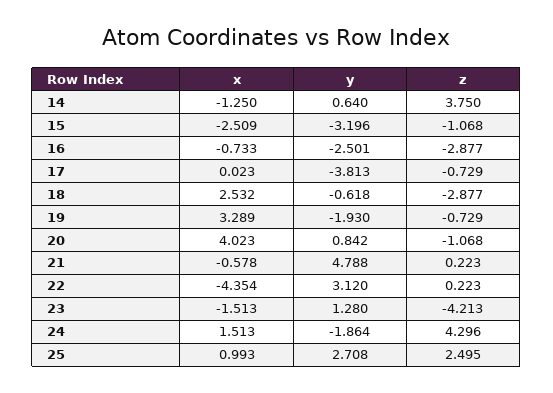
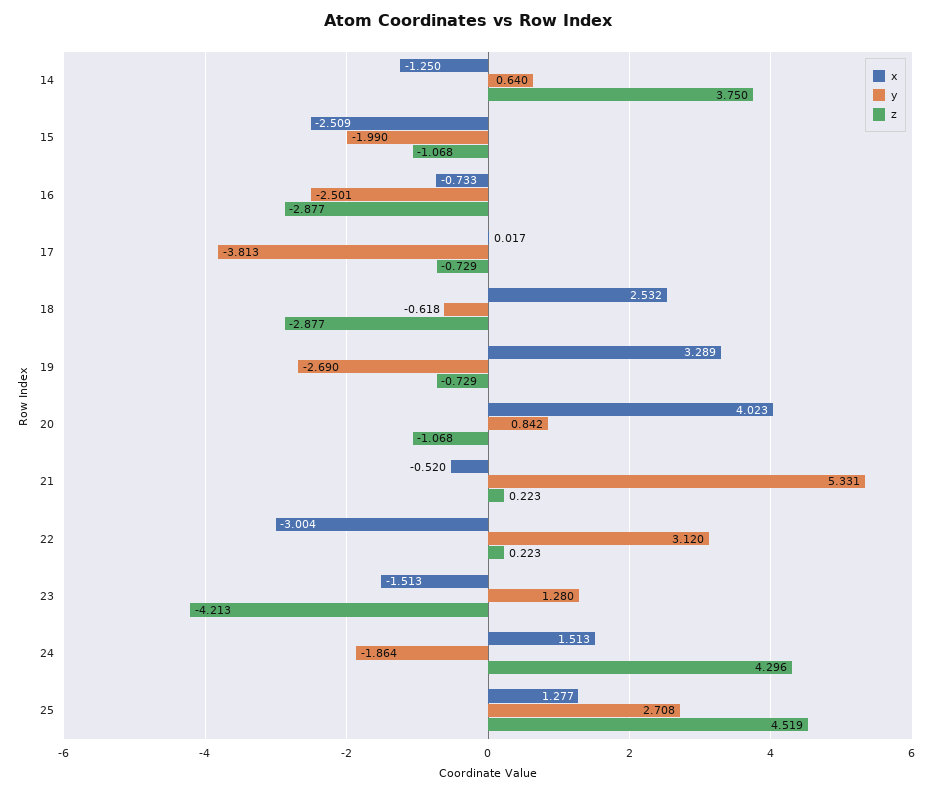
  {
    "x": {
      "14": -1.25,
      "15": -2.509,
      "16": -0.733,
-     "17": 0.023,
+     "17": 0.017,
      "18": 2.532,
      "19": 3.289,
      "20": 4.023,
-     "21": -0.578,
+     "21": -0.52,
-     "22": -4.354,
+     "22": -3.004,
      "23": -1.513,
      "24": 1.513,
-     "25": 0.993
+     "25": 1.277
    },
    "y": {
      "14": 0.64,
-     "15": -3.196,
+     "15": -1.99,
      "16": -2.501,
      "17": -3.813,
      "18": -0.618,
-     "19": -1.93,
+     "19": -2.69,
      "20": 0.842,
-     "21": 4.788,
+     "21": 5.331,
      "22": 3.12,
      "23": 1.28,
      "24": -1.864,
      "25": 2.708
    },
    "z": {
      "14": 3.75,
      "15": -1.068,
      "16": -2.877,
      "17": -0.729,
      "18": -2.877,
      "19": -0.729,
      "20": -1.068,
      "21": 0.223,
      "22": 0.223,
      "23": -4.213,
      "24": 4.296,
-     "25": 2.495
+     "25": 4.519
    }
  }

